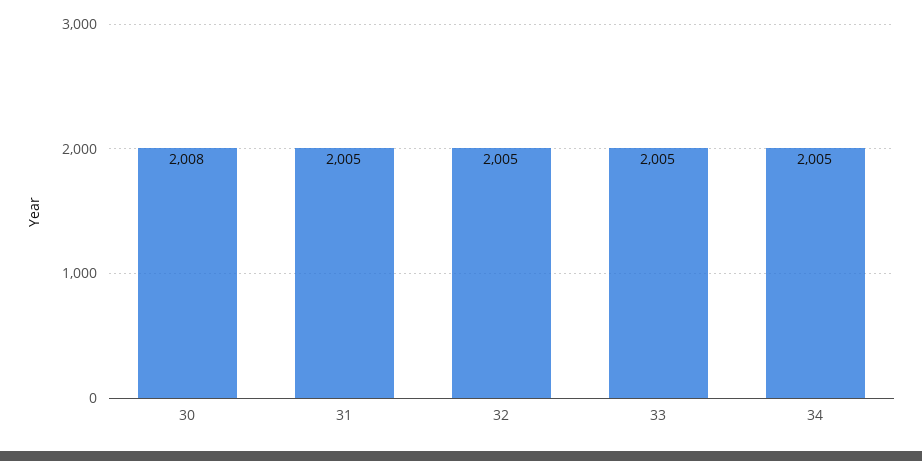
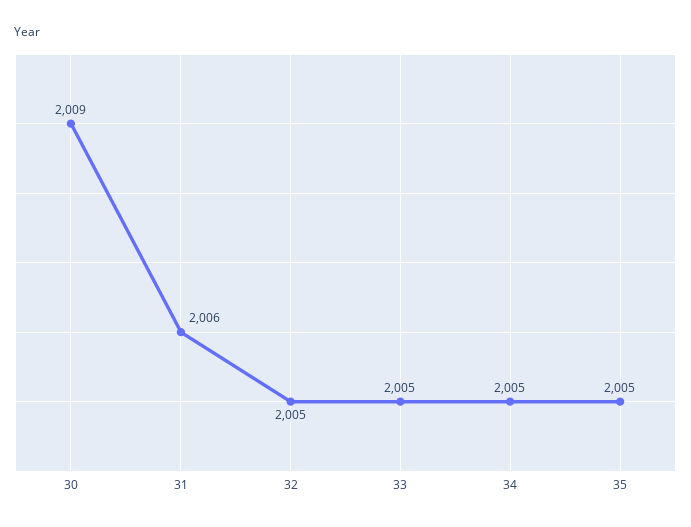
  {
-   "30": 2008,
+   "30": 2009,
-   "31": 2005,
+   "31": 2006,
    "32": 2005,
    "33": 2005,
-   "34": 2005
+   "34": 2005,
+   "35": 2005
  }

